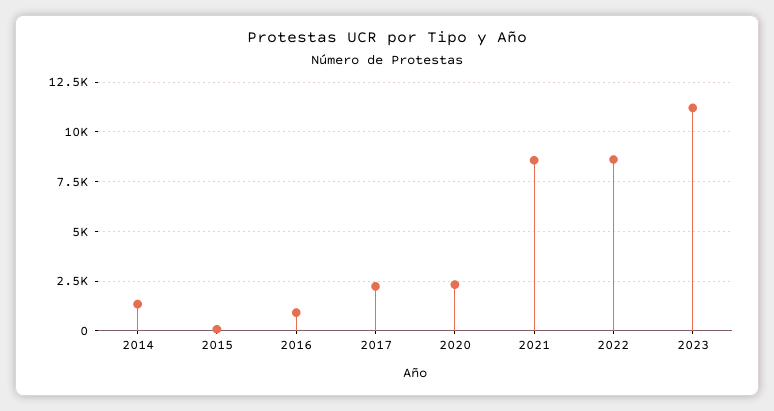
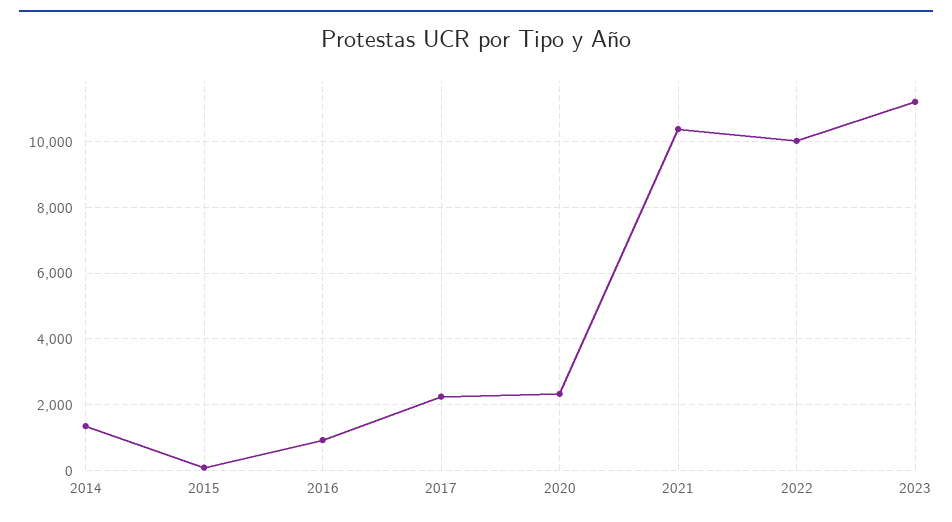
  {
    "2014": 1400,
    "2015": 0,
    "2016": 1000,
    "2017": 2200,
    "2020": 2400,
-   "2021": 8500,
+   "2021": 10400,
-   "2022": 8500,
+   "2022": 10000,
    "2023": 11200
  }

